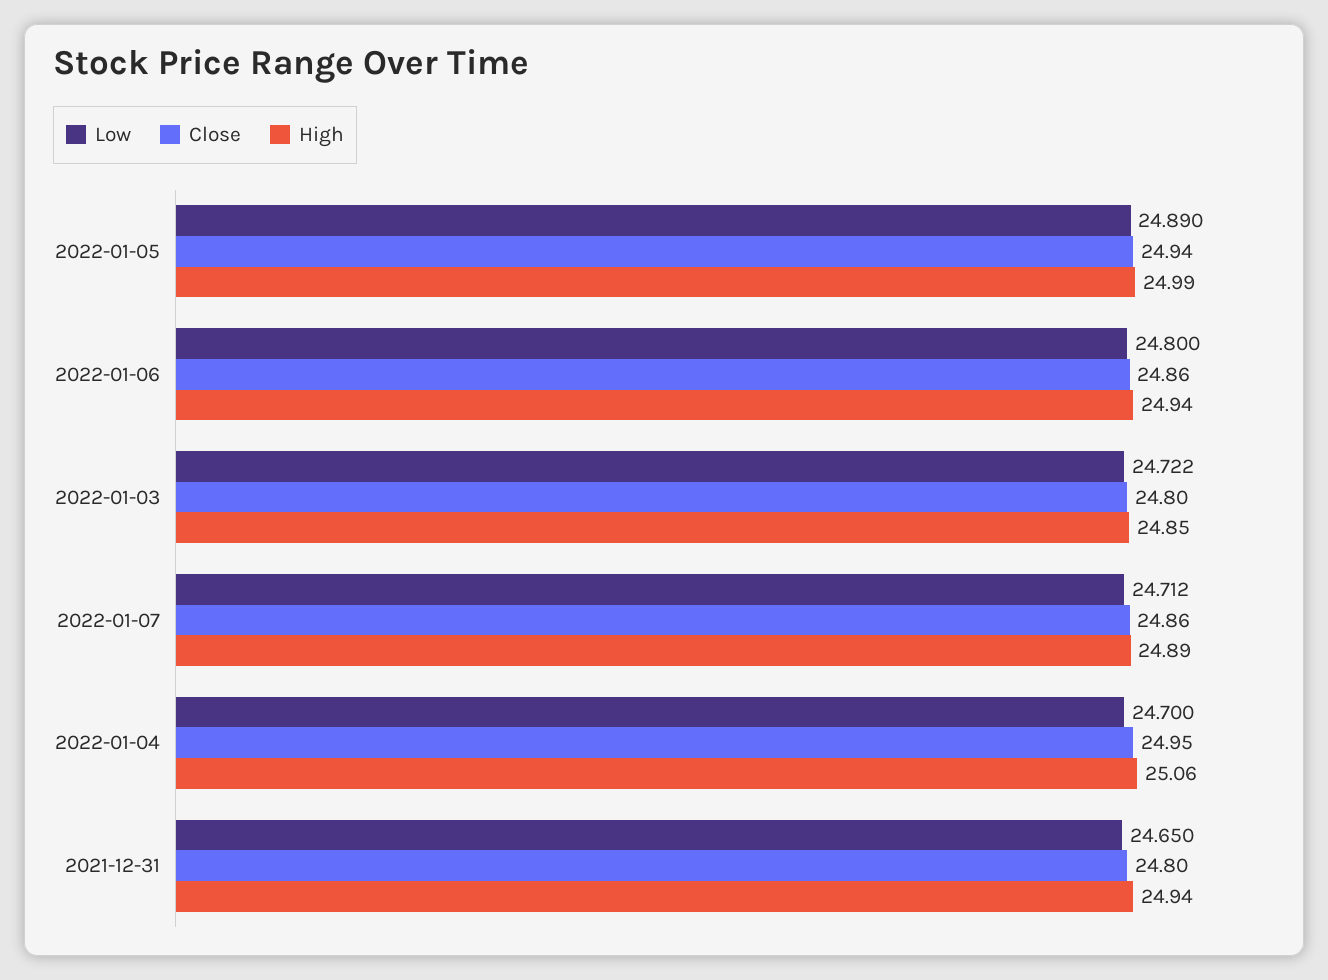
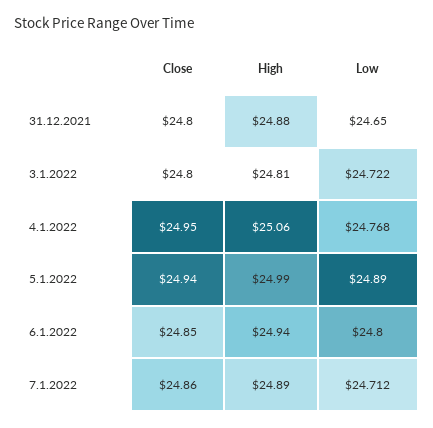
  {
    "Low": {
      "2022-01-05": 24.89,
      "2022-01-06": 24.8,
      "2022-01-03": 24.722,
      "2022-01-07": 24.712,
-     "2022-01-04": 24.7,
+     "2022-01-04": 24.768,
      "2021-12-31": 24.65
    },
    "Close": {
      "2022-01-05": 24.94,
-     "2022-01-06": 24.86,
+     "2022-01-06": 24.85,
      "2022-01-03": 24.8,
      "2022-01-07": 24.86,
      "2022-01-04": 24.95,
      "2021-12-31": 24.8
    },
    "High": {
      "2022-01-05": 24.99,
      "2022-01-06": 24.94,
-     "2022-01-03": 24.85,
+     "2022-01-03": 24.81,
      "2022-01-07": 24.89,
      "2022-01-04": 25.06,
-     "2021-12-31": 24.94
+     "2021-12-31": 24.88
    }
  }

